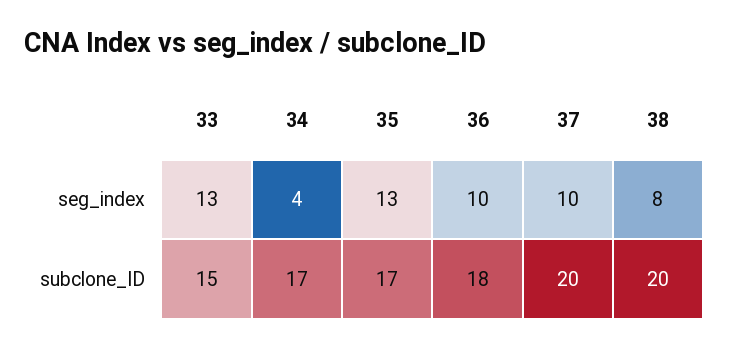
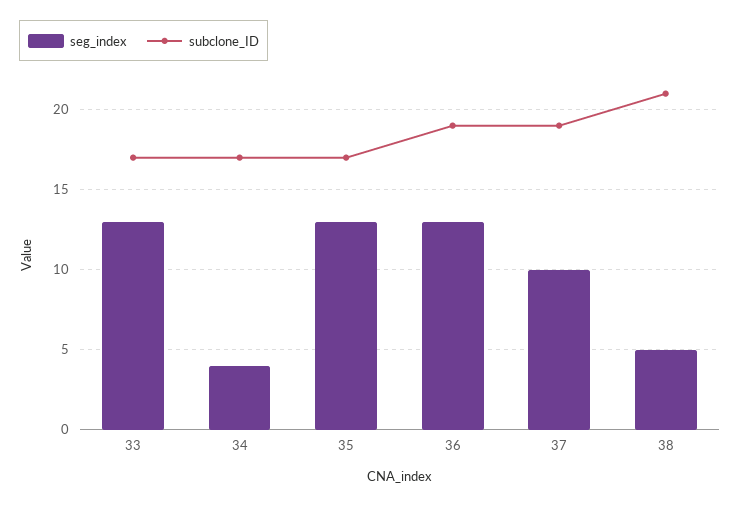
  {
    "seg_index": {
      "33": 13,
      "34": 4,
      "35": 13,
-     "36": 10,
+     "36": 13,
      "37": 10,
-     "38": 8
+     "38": 5
    },
    "subclone_ID": {
-     "33": 15,
+     "33": 17,
      "34": 17,
      "35": 17,
-     "36": 18,
+     "36": 19,
-     "37": 20,
+     "37": 19,
-     "38": 20
+     "38": 21
    }
  }

